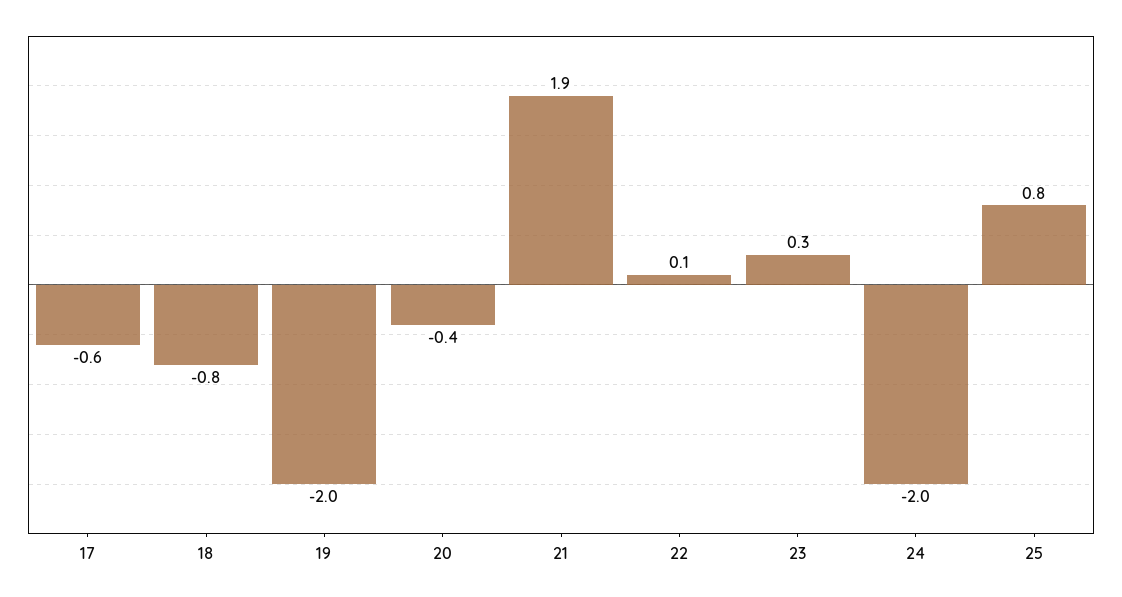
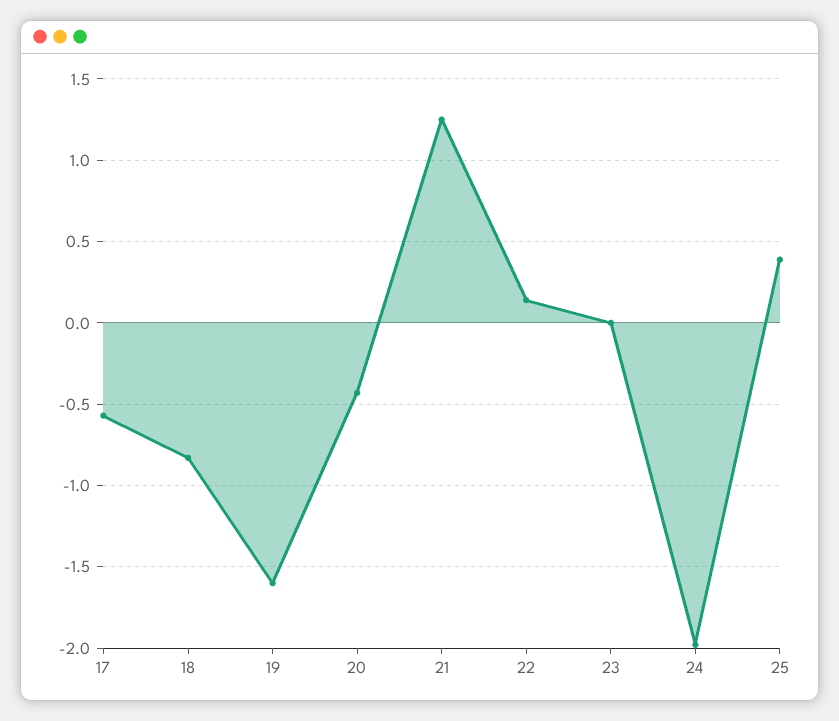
  {
    "17": -0.6,
    "18": -0.8,
-   "19": -2,
+   "19": -1.6,
    "20": -0.4,
-   "21": 1.9,
+   "21": 1.25,
    "22": 0.1,
-   "23": 0.3,
+   "23": 0,
    "24": -2,
-   "25": 0.8
+   "25": 0.4
  }

